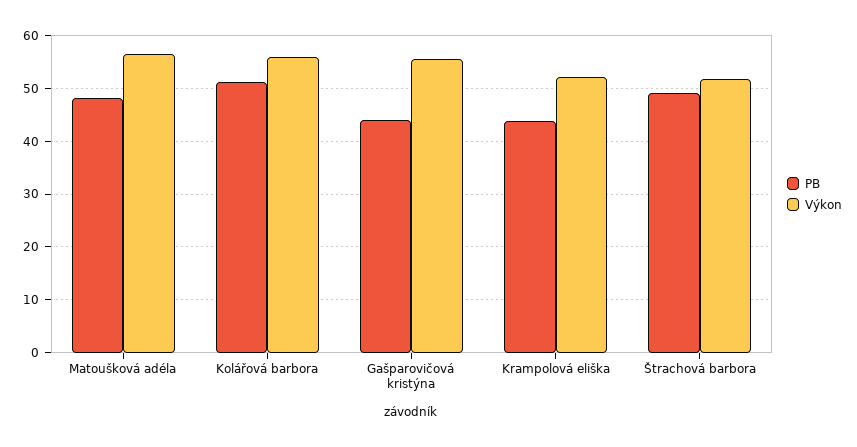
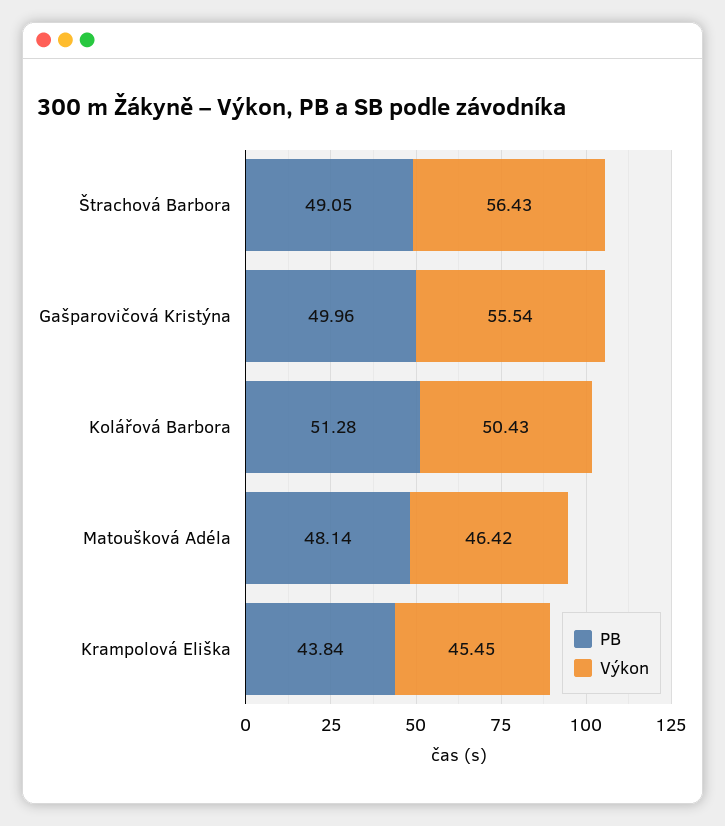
  {
    "PB": {
      "Matoušková adéla": 48.14,
      "Kolářová barbora": 51.28,
-     "Gašparovičová kristýna": 44,
+     "Gašparovičová kristýna": 49.96,
      "Krampolová eliška": 43.84,
      "Štrachová barbora": 49.05
    },
    "Výkon": {
-     "Matoušková adéla": 56,
+     "Matoušková adéla": 46.42,
-     "Kolářová barbora": 56,
+     "Kolářová barbora": 50.43,
      "Gašparovičová kristýna": 55.54,
-     "Krampolová eliška": 52,
+     "Krampolová eliška": 45.45,
-     "Štrachová barbora": 52
+     "Štrachová barbora": 56.43
    }
  }

